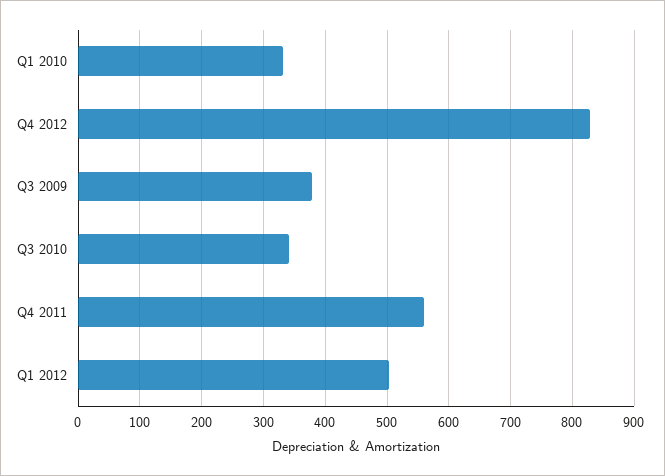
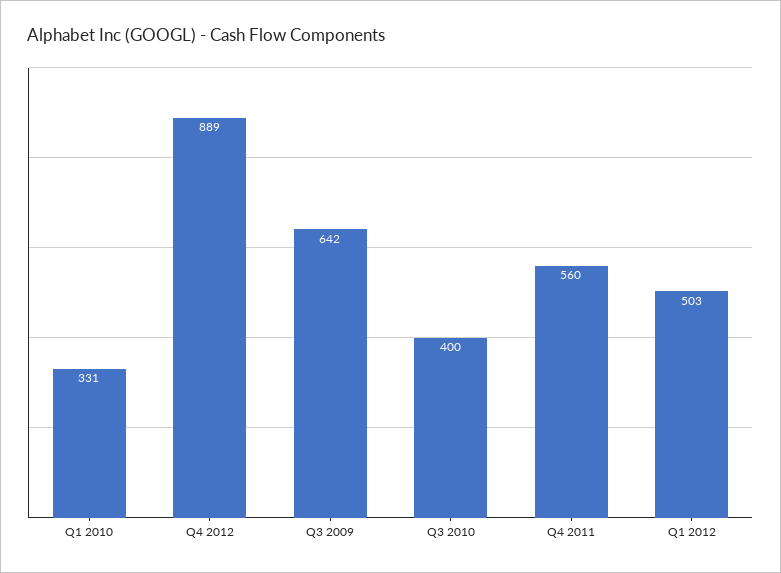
  {
    "Q1 2010": 331,
-   "Q4 2012": 830,
+   "Q4 2012": 889,
-   "Q3 2009": 380,
+   "Q3 2009": 642,
-   "Q3 2010": 340,
+   "Q3 2010": 400,
    "Q4 2011": 560,
    "Q1 2012": 503
  }

